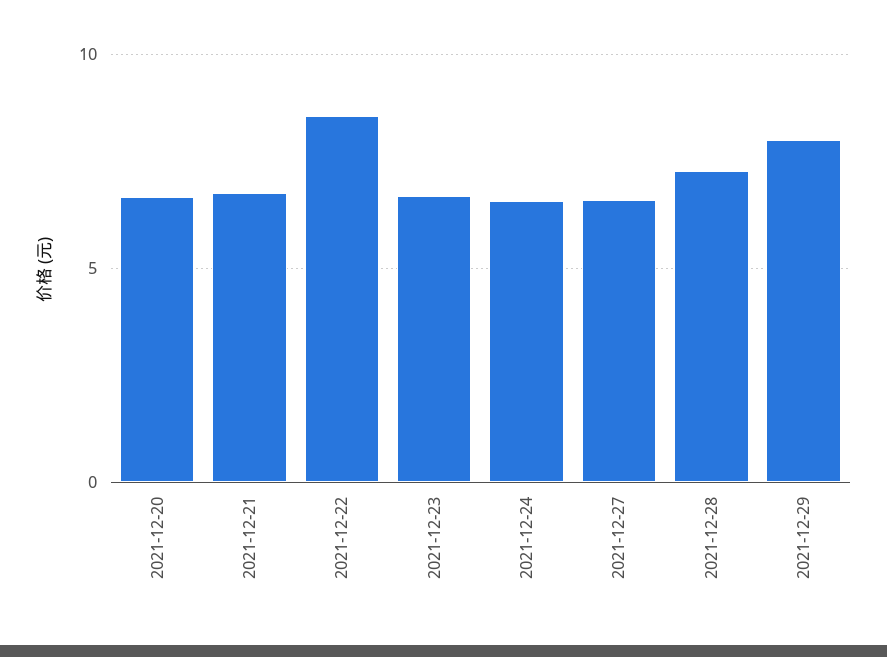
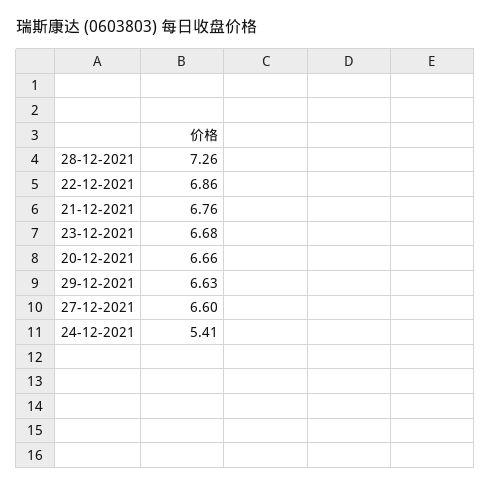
  {
    "2021-12-20": 6.66,
    "2021-12-21": 6.76,
-   "2021-12-22": 8.5,
+   "2021-12-22": 6.86,
    "2021-12-23": 6.68,
-   "2021-12-24": 6.5,
+   "2021-12-24": 5.41,
    "2021-12-27": 6.6,
    "2021-12-28": 7.26,
-   "2021-12-29": 8
+   "2021-12-29": 6.63
  }

